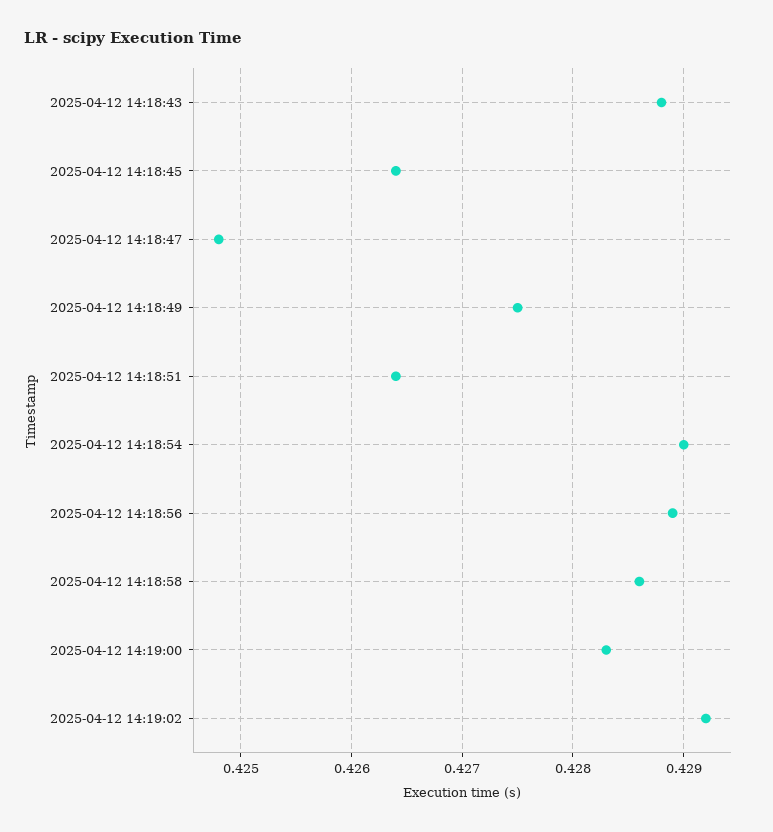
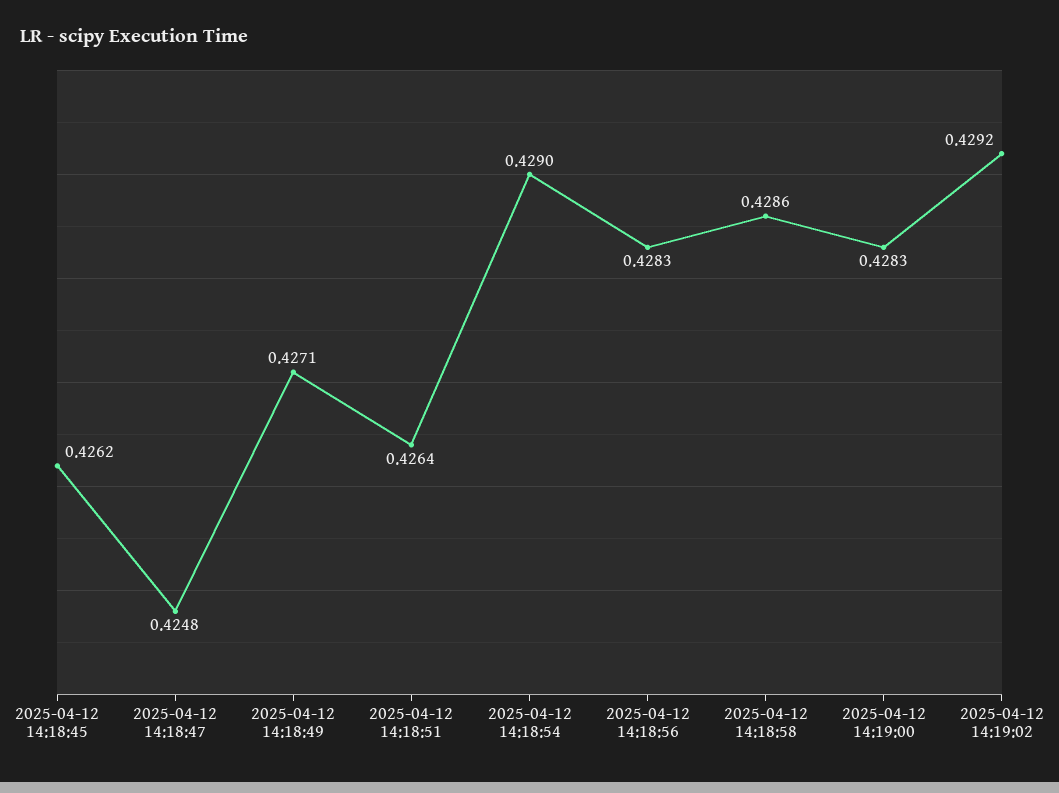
  {
-   "2025-04-12 14:18:43": 0.4288,
-   "2025-04-12 14:18:45": 0.4264,
+   "2025-04-12 14:18:45": 0.4262,
    "2025-04-12 14:18:47": 0.4248,
-   "2025-04-12 14:18:49": 0.4275,
+   "2025-04-12 14:18:49": 0.4271,
    "2025-04-12 14:18:51": 0.4264,
    "2025-04-12 14:18:54": 0.429,
-   "2025-04-12 14:18:56": 0.4289,
+   "2025-04-12 14:18:56": 0.4283,
    "2025-04-12 14:18:58": 0.4286,
    "2025-04-12 14:19:00": 0.4283,
    "2025-04-12 14:19:02": 0.4292
  }

